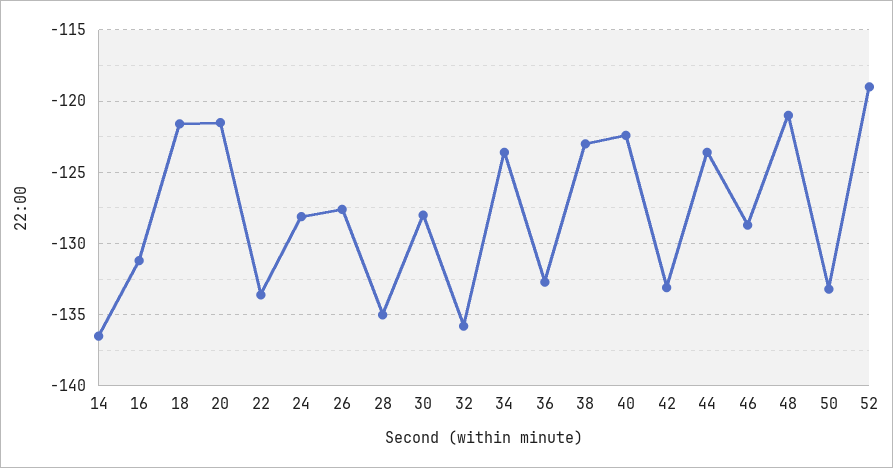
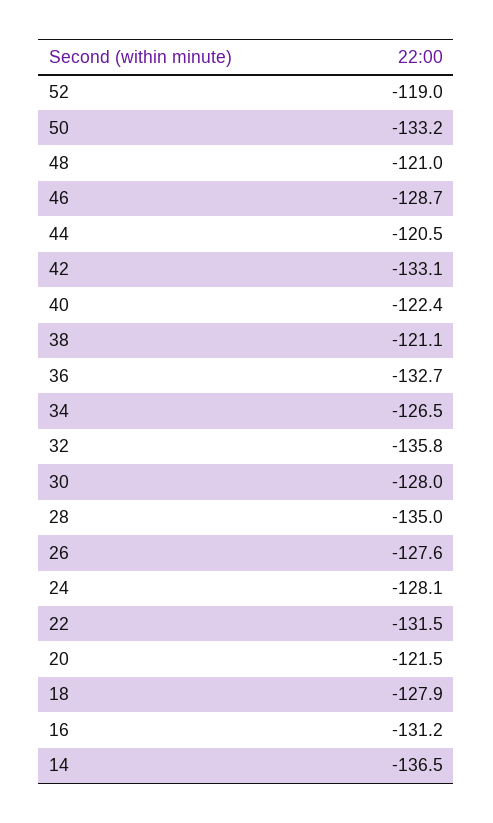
  {
    "14": -136.5,
    "16": -131.2,
-   "18": -121.5,
+   "18": -127.9,
    "20": -121.5,
-   "22": -133.5,
+   "22": -131.5,
    "24": -128.1,
    "26": -127.6,
    "28": -135,
    "30": -128,
    "32": -135.8,
-   "34": -123.5,
+   "34": -126.5,
    "36": -132.7,
-   "38": -123,
+   "38": -121.1,
    "40": -122.4,
    "42": -133.1,
-   "44": -123.5,
+   "44": -120.5,
    "46": -128.7,
    "48": -121,
    "50": -133.2,
    "52": -119
  }

